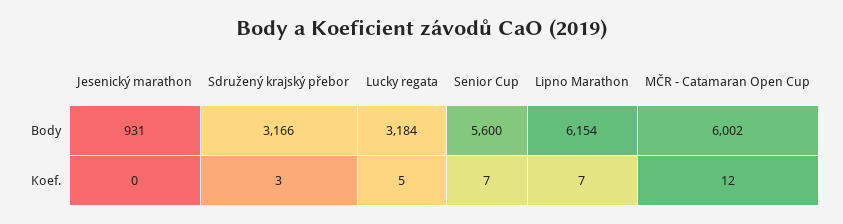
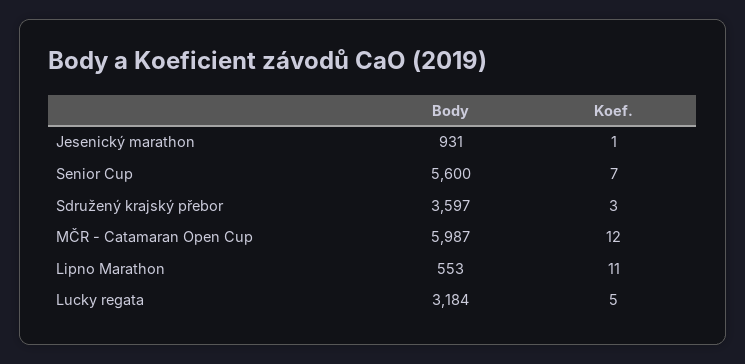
  {
    "Jesenický marathon": {
      "Body": 931,
-     "Koef.": 0
+     "Koef.": 1
    },
    "Sdružený krajský přebor": {
-     "Body": 3166,
+     "Body": 3597,
      "Koef.": 3
    },
    "Lucky regata": {
      "Body": 3184,
      "Koef.": 5
    },
    "Senior Cup": {
      "Body": 5600,
      "Koef.": 7
    },
    "Lipno Marathon": {
-     "Body": 6154,
+     "Body": 553,
-     "Koef.": 7
+     "Koef.": 11
    },
    "MČR - Catamaran Open Cup": {
-     "Body": 6002,
+     "Body": 5987,
      "Koef.": 12
    }
  }

